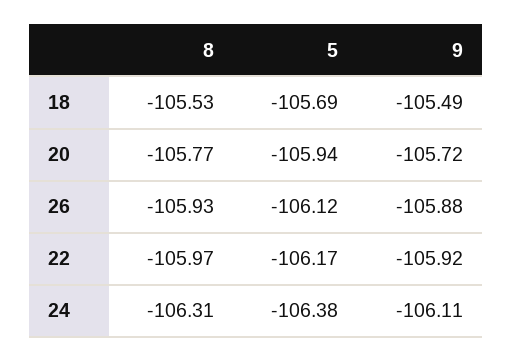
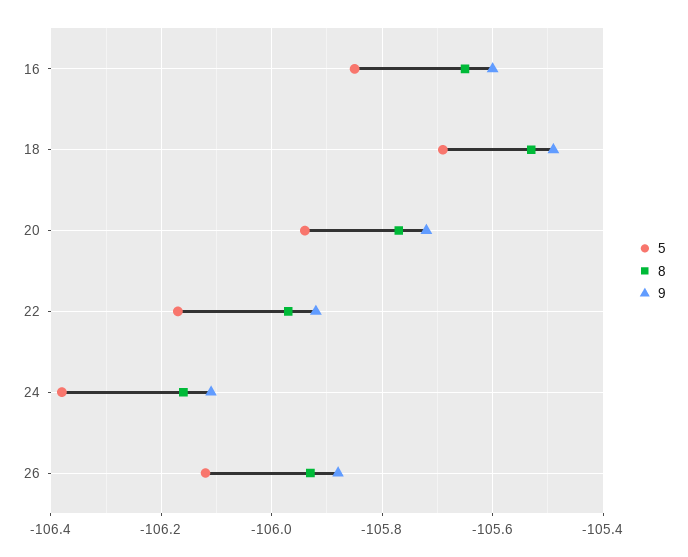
  {
    "8": {
      "18": -105.53,
      "20": -105.77,
      "26": -105.93,
      "22": -105.97,
-     "24": -106.31
+     "24": -106.15,
+     "16": -105.65
    },
    "5": {
      "18": -105.69,
      "20": -105.94,
      "26": -106.12,
      "22": -106.17,
-     "24": -106.38
+     "24": -106.38,
+     "16": -105.85
    },
    "9": {
      "18": -105.49,
      "20": -105.72,
      "26": -105.88,
      "22": -105.92,
-     "24": -106.11
+     "24": -106.11,
+     "16": -105.6
    }
  }

